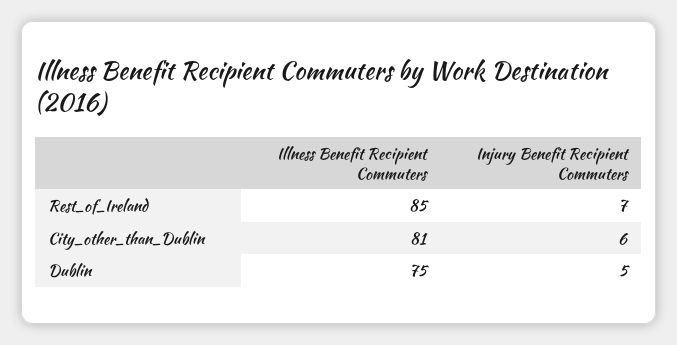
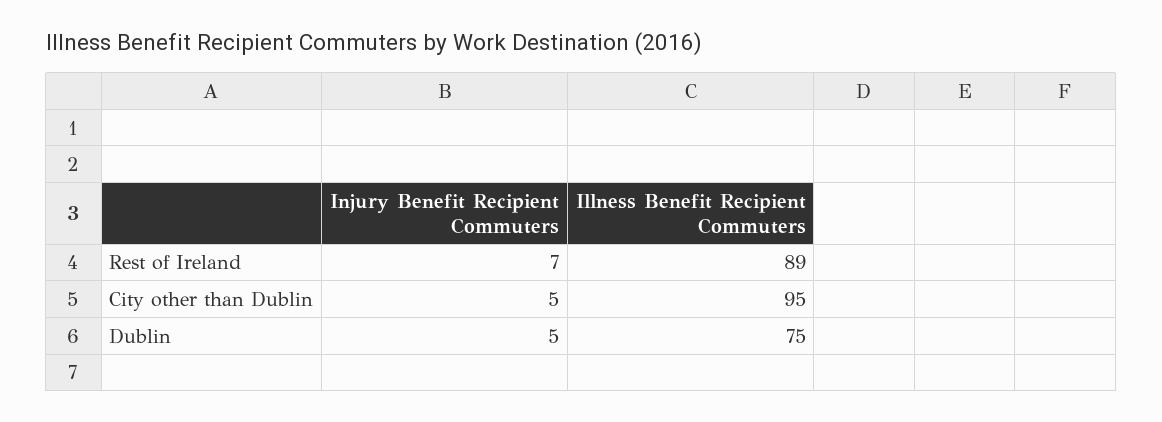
  {
    "Illness Benefit Recipient Commuters": {
-     "Rest_of_Ireland": 85,
+     "Rest_of_Ireland": 89,
-     "City_other_than_Dublin": 81,
+     "City_other_than_Dublin": 95,
      "Dublin": 75
    },
    "Injury Benefit Recipient Commuters": {
      "Rest_of_Ireland": 7,
-     "City_other_than_Dublin": 6,
+     "City_other_than_Dublin": 5,
      "Dublin": 5
    }
  }

